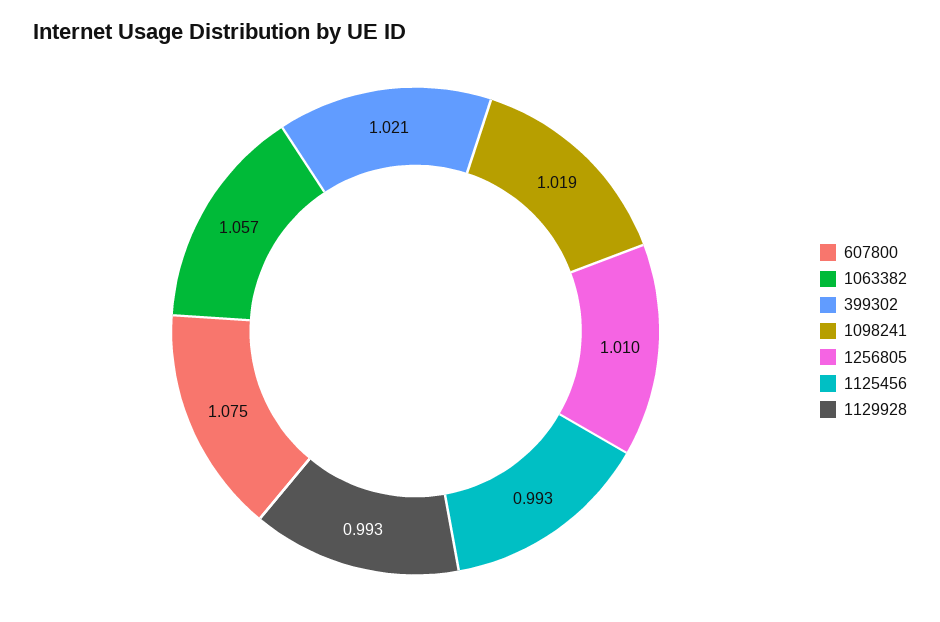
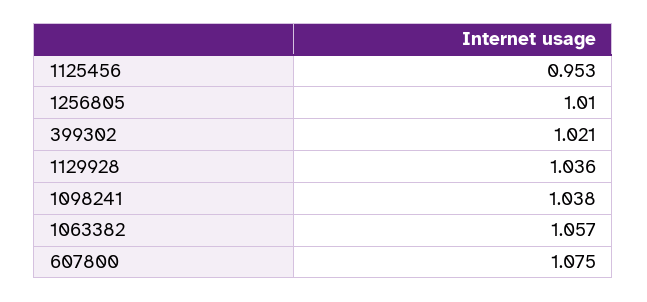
  {
    "607800": 1.075,
    "1063382": 1.057,
    "399302": 1.021,
-   "1098241": 1.019,
+   "1098241": 1.038,
    "1256805": 1.01,
-   "1125456": 0.993,
+   "1125456": 0.953,
-   "1129928": 0.993
+   "1129928": 1.036
  }

